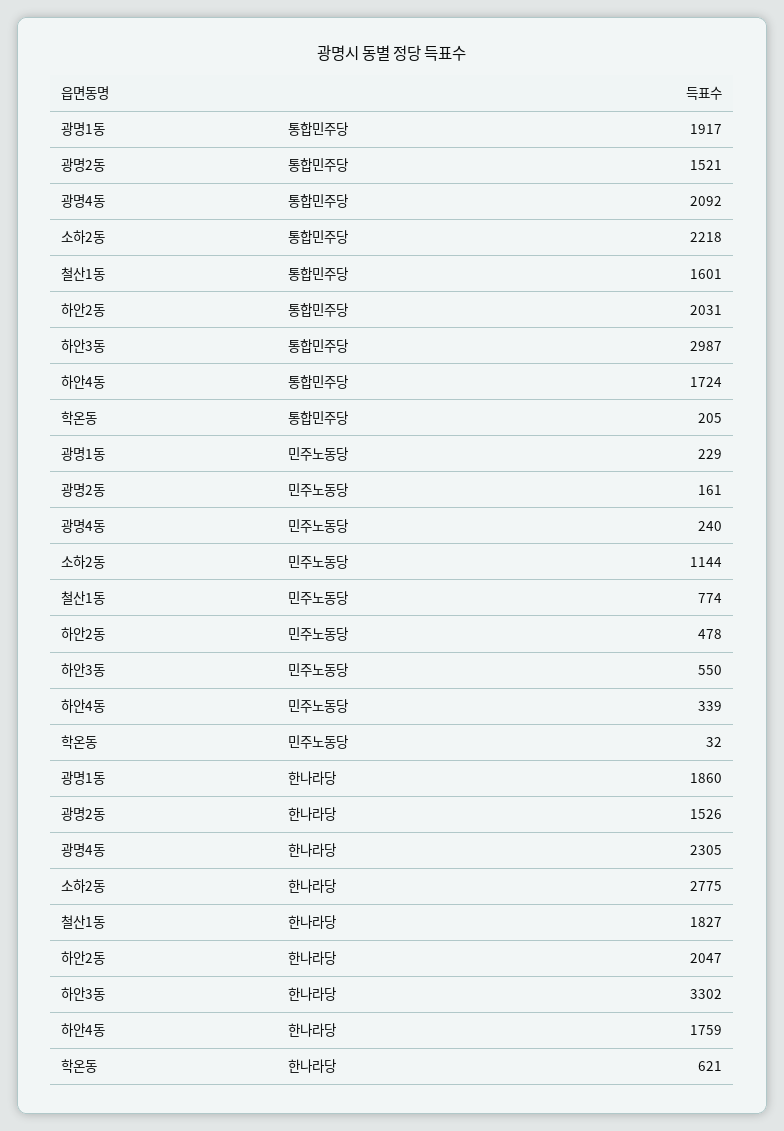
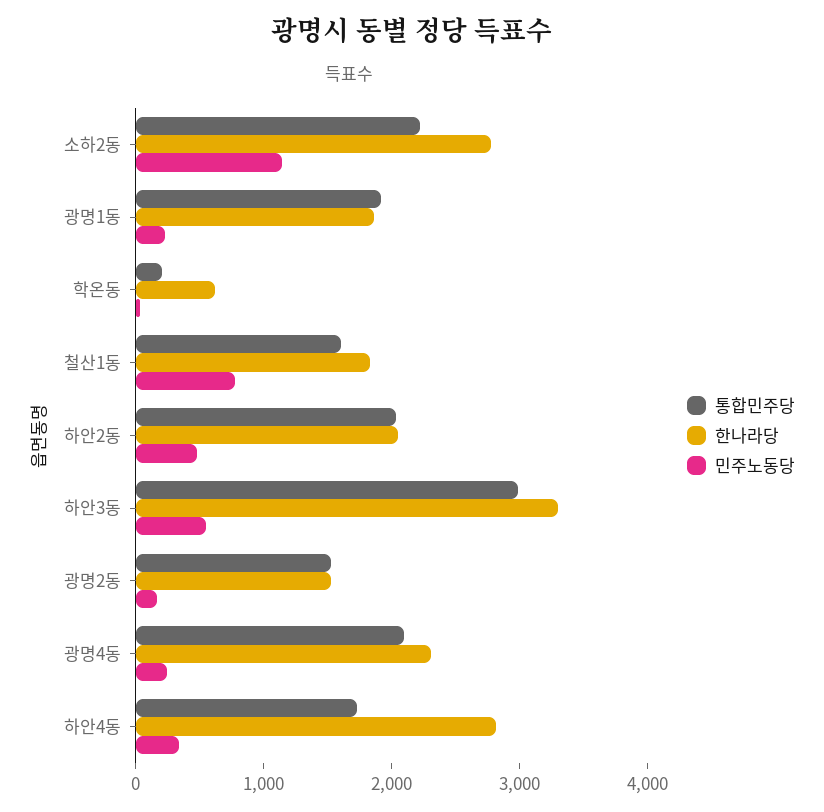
  {
    "통합민주당": {
      "광명1동": 1917,
      "광명2동": 1521,
      "광명4동": 2092,
      "소하2동": 2218,
      "철산1동": 1601,
      "하안2동": 2031,
      "하안3동": 2987,
      "하안4동": 1724,
      "학온동": 205
    },
    "민주노동당": {
      "광명1동": 229,
      "광명2동": 161,
      "광명4동": 240,
      "소하2동": 1144,
      "철산1동": 774,
      "하안2동": 478,
      "하안3동": 550,
      "하안4동": 339,
      "학온동": 32
    },
    "한나라당": {
      "광명1동": 1860,
      "광명2동": 1526,
      "광명4동": 2305,
      "소하2동": 2775,
      "철산1동": 1827,
      "하안2동": 2047,
      "하안3동": 3302,
-     "하안4동": 1759,
+     "하안4동": 2800,
      "학온동": 621
    }
  }

